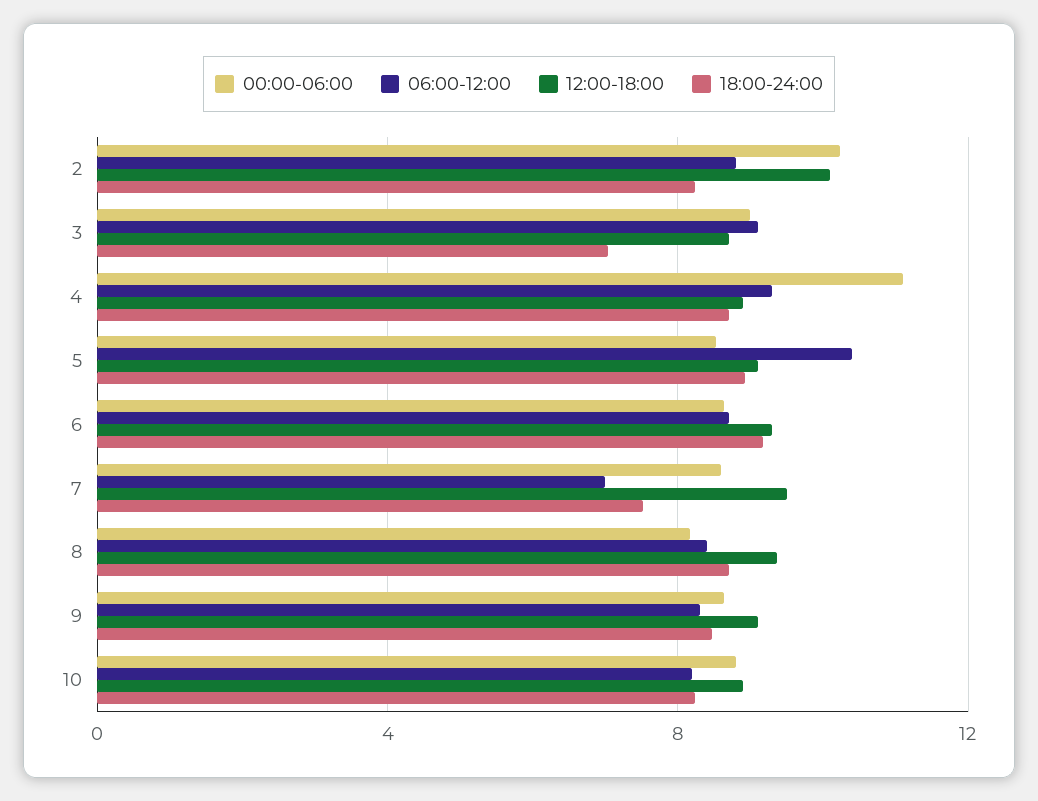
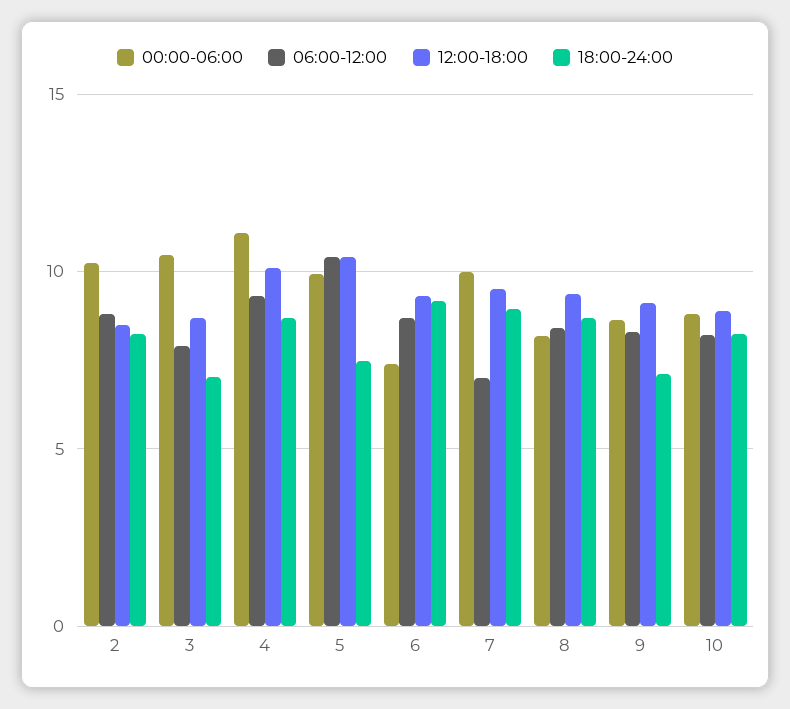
  {
    "00:00-06:00": {
      "2": 10,
-     "3": 9,
+     "3": 10.5,
      "4": 11,
-     "5": 8.5,
+     "5": 10,
-     "6": 8.5,
+     "6": 7.5,
-     "7": 8.5,
+     "7": 10,
      "8": 8,
      "9": 8.5,
      "10": 9
    },
    "06:00-12:00": {
      "2": 9,
-     "3": 9,
+     "3": 8,
      "4": 9.5,
      "5": 10.5,
      "6": 8.5,
      "7": 7,
      "8": 8.5,
      "9": 8.5,
      "10": 8
    },
    "12:00-18:00": {
-     "2": 10,
+     "2": 8.5,
      "3": 8.5,
-     "4": 9,
+     "4": 10,
-     "5": 9,
+     "5": 10.5,
      "6": 9.5,
      "7": 9.5,
      "8": 9.5,
      "9": 9,
      "10": 9
    },
    "18:00-24:00": {
      "2": 8,
      "3": 7,
      "4": 8.5,
-     "5": 9,
+     "5": 7.5,
      "6": 9,
-     "7": 7.5,
+     "7": 9,
      "8": 8.5,
-     "9": 8.5,
+     "9": 7,
      "10": 8
    }
  }

